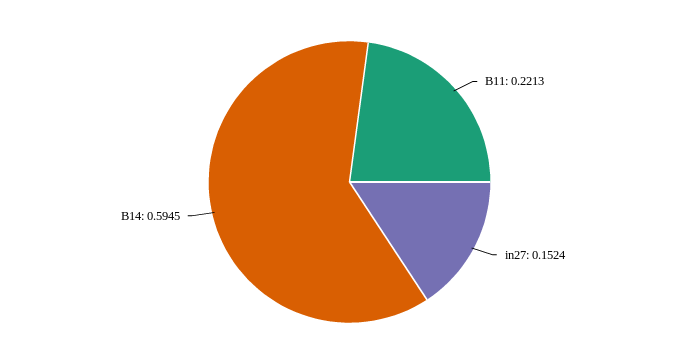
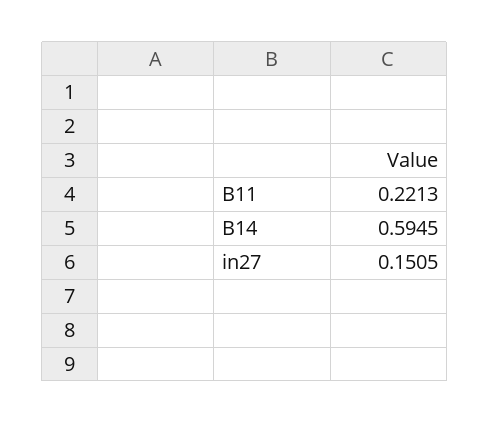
  {
    "B11": 0.2213,
-   "in27": 0.1524,
+   "in27": 0.1505,
    "B14": 0.5945
  }

